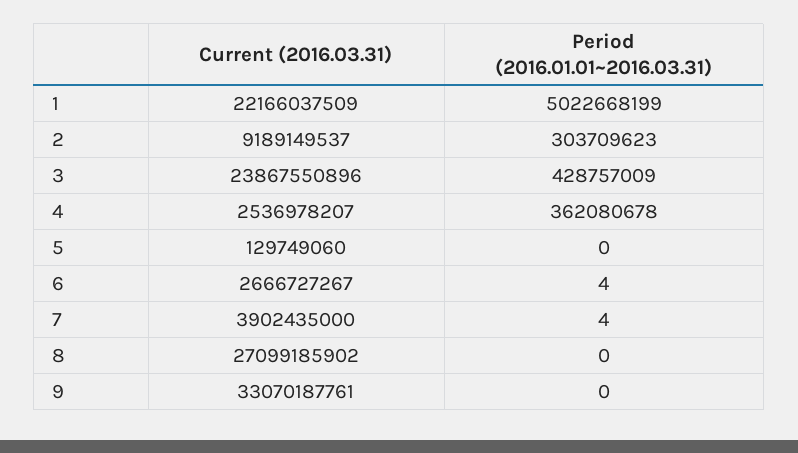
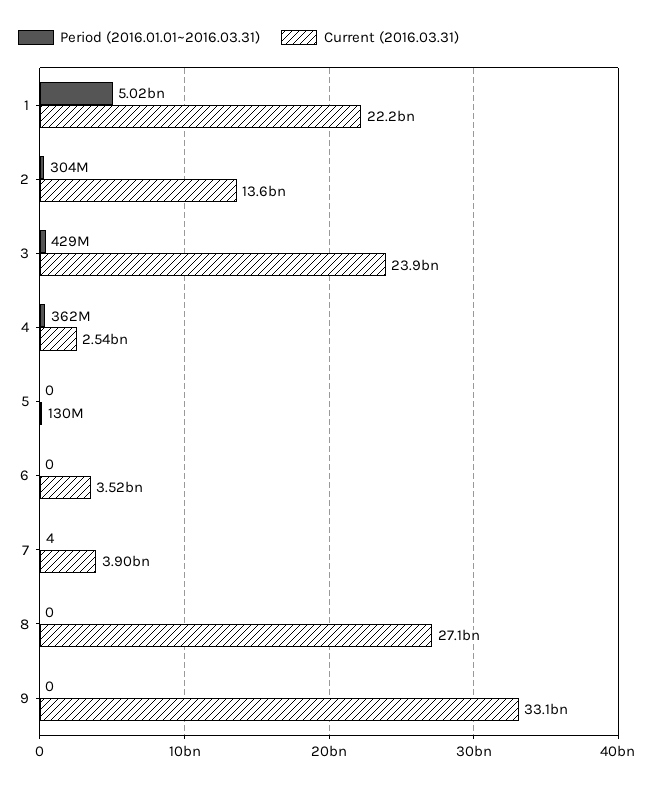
  {
    "Current (2016.03.31)": {
      "1": 22166037509,
-     "2": 9189149537,
+     "2": 13600000000,
      "3": 23867550896,
      "4": 2536978207,
      "5": 129749060,
-     "6": 2666727267,
+     "6": 3520000000,
      "7": 3902435000,
      "8": 27099185902,
      "9": 33070187761
    },
    "Period (2016.01.01~2016.03.31)": {
      "1": 5022668199,
      "2": 303709623,
      "3": 428757009,
      "4": 362080678,
      "5": 0,
-     "6": 4,
+     "6": 0,
      "7": 4,
      "8": 0,
      "9": 0
    }
  }

